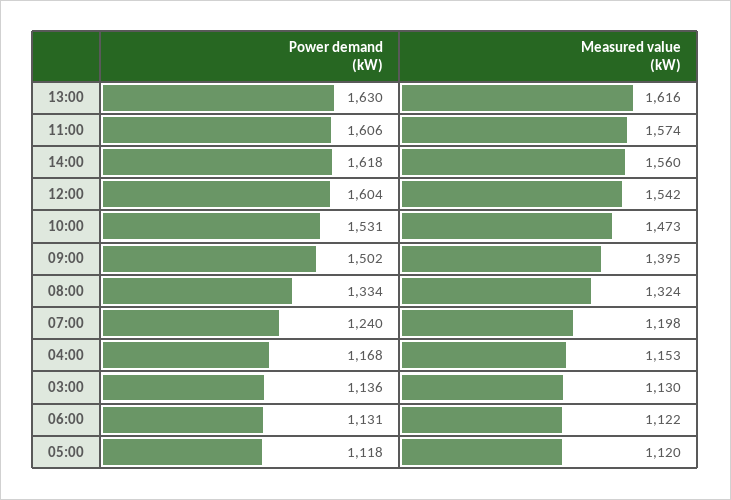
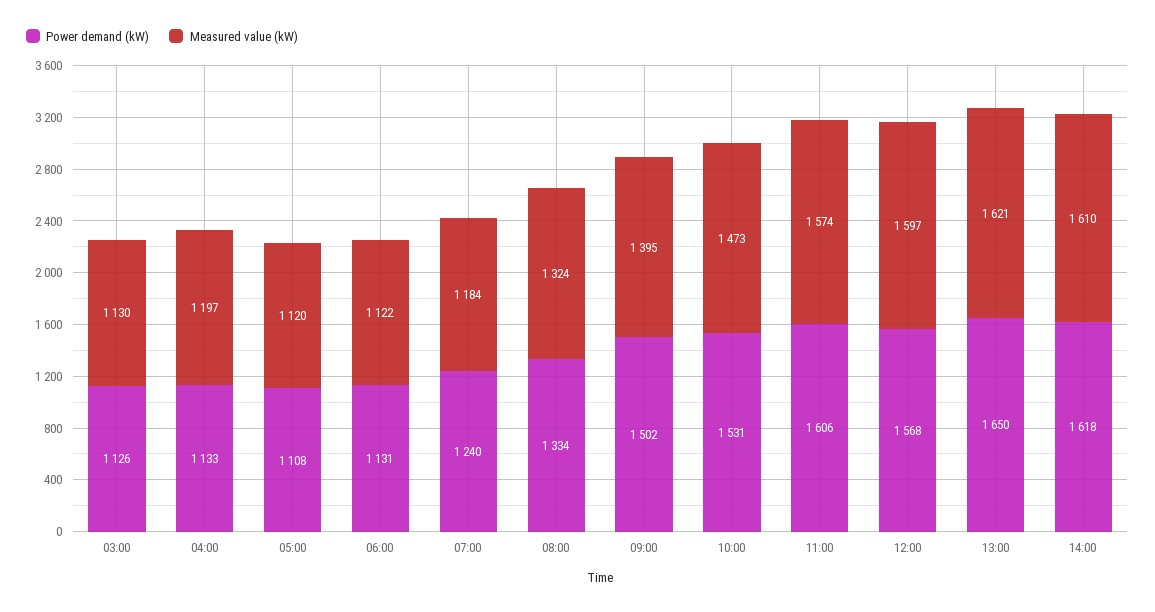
  {
    "Power demand (kW)": {
-     "13:00": 1630,
+     "13:00": 1650,
      "11:00": 1606,
      "14:00": 1618,
-     "12:00": 1604,
+     "12:00": 1568,
      "10:00": 1531,
      "09:00": 1502,
      "08:00": 1334,
      "07:00": 1240,
-     "04:00": 1168,
+     "04:00": 1133,
-     "03:00": 1136,
+     "03:00": 1126,
      "06:00": 1131,
-     "05:00": 1118
+     "05:00": 1108
    },
    "Measured value (kW)": {
-     "13:00": 1616,
+     "13:00": 1621,
      "11:00": 1574,
-     "14:00": 1560,
+     "14:00": 1610,
-     "12:00": 1542,
+     "12:00": 1597,
      "10:00": 1473,
      "09:00": 1395,
      "08:00": 1324,
-     "07:00": 1198,
+     "07:00": 1184,
-     "04:00": 1153,
+     "04:00": 1197,
      "03:00": 1130,
      "06:00": 1122,
      "05:00": 1120
    }
  }

